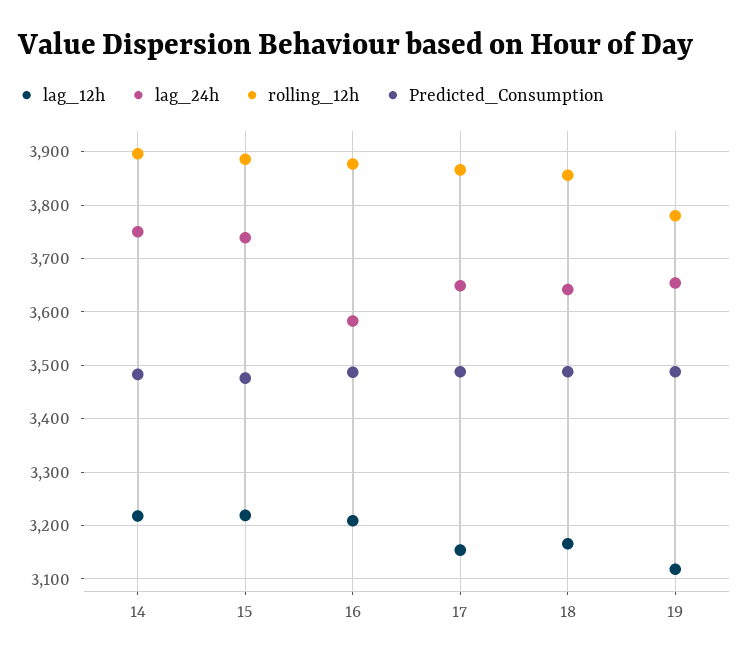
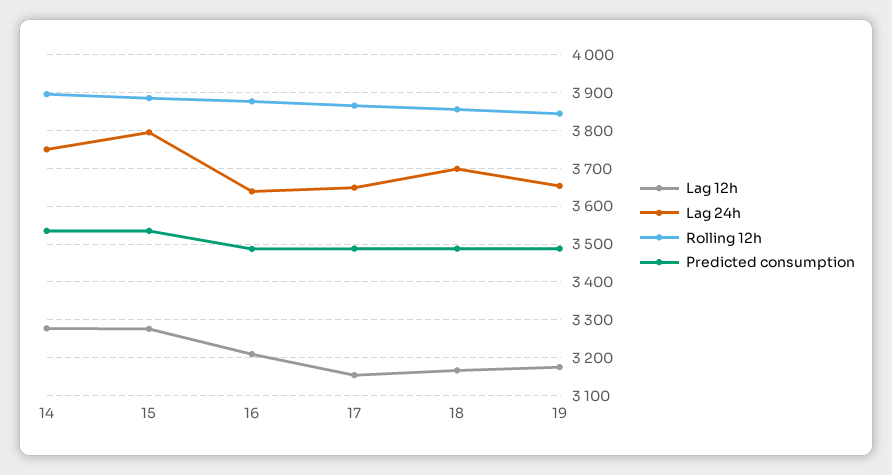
  {
    "lag_12h": {
-     "14": 3220,
+     "14": 3280,
-     "15": 3220,
+     "15": 3280,
      "16": 3200,
      "17": 3160,
      "18": 3160,
-     "19": 3120
+     "19": 3180
    },
    "lag_24h": {
      "14": 3760,
-     "15": 3740,
+     "15": 3800,
-     "16": 3580,
+     "16": 3640,
      "17": 3640,
-     "18": 3640,
+     "18": 3700,
      "19": 3660
    },
    "rolling_12h": {
      "14": 3900,
      "15": 3880,
      "16": 3880,
      "17": 3860,
      "18": 3860,
-     "19": 3780
+     "19": 3840
    },
    "Predicted_Consumption": {
-     "14": 3480,
+     "14": 3540,
-     "15": 3480,
+     "15": 3540,
      "16": 3480,
      "17": 3480,
      "18": 3480,
      "19": 3480
    }
  }

